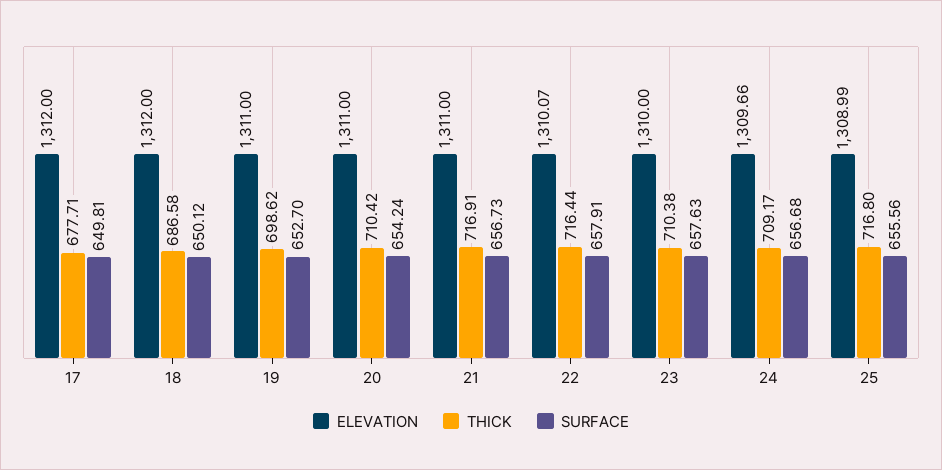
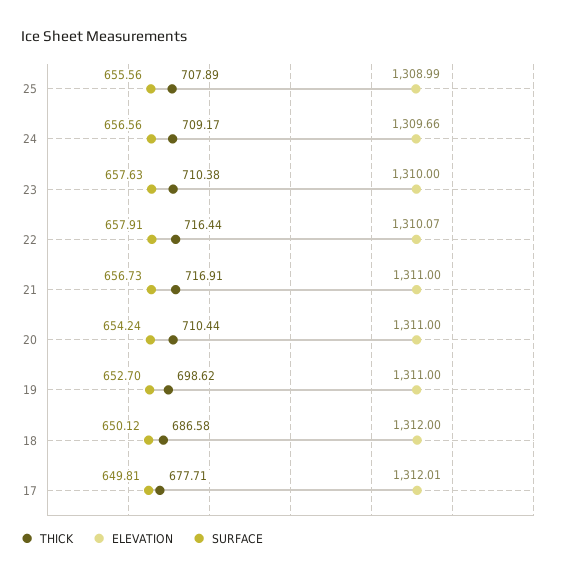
  {
    "ELEVATION": {
-     "17": 1312,
+     "17": 1312.01,
      "18": 1312,
      "19": 1311,
      "20": 1311,
      "21": 1311,
      "22": 1310.07,
      "23": 1310,
      "24": 1309.66,
      "25": 1308.99
    },
    "THICK": {
      "17": 677.71,
      "18": 686.58,
      "19": 698.62,
-     "20": 710.42,
+     "20": 710.44,
      "21": 716.91,
      "22": 716.44,
      "23": 710.38,
      "24": 709.17,
-     "25": 716.8
+     "25": 707.89
    },
    "SURFACE": {
      "17": 649.81,
      "18": 650.12,
      "19": 652.7,
      "20": 654.24,
      "21": 656.73,
      "22": 657.91,
      "23": 657.63,
-     "24": 656.68,
+     "24": 656.56,
      "25": 655.56
    }
  }

